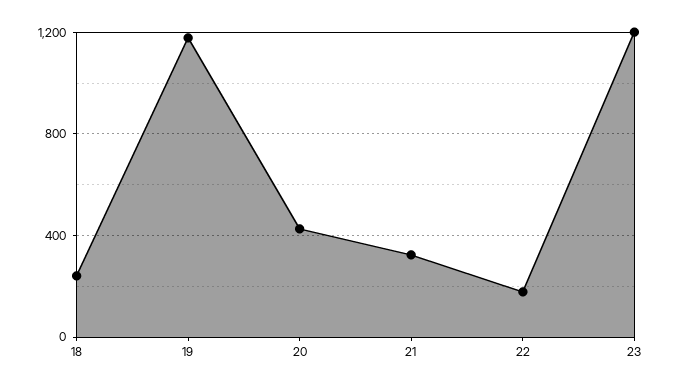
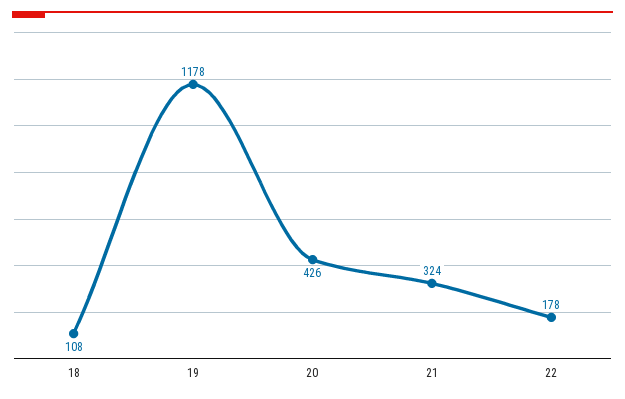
  {
-   "18": 250,
+   "18": 108,
    "19": 1178,
    "20": 426,
    "21": 324,
-   "22": 178,
+   "22": 178
-   "23": 1200
  }

